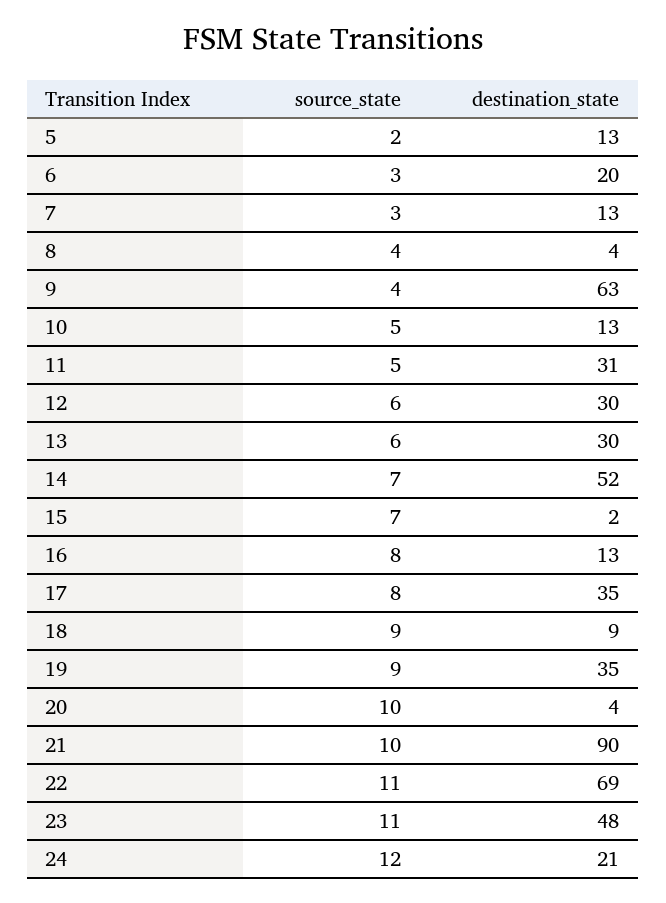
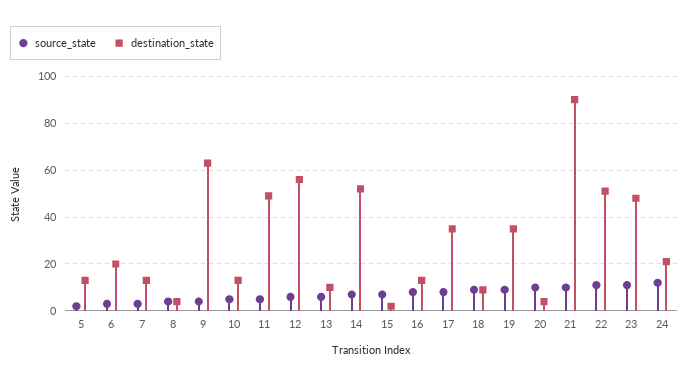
  {
    "source_state": {
      "5": 2,
      "6": 3,
      "7": 3,
      "8": 4,
      "9": 4,
      "10": 5,
      "11": 5,
      "12": 6,
      "13": 6,
      "14": 7,
      "15": 7,
      "16": 8,
      "17": 8,
      "18": 9,
      "19": 9,
      "20": 10,
      "21": 10,
      "22": 11,
      "23": 11,
      "24": 12
    },
    "destination_state": {
      "5": 13,
      "6": 20,
      "7": 13,
      "8": 4,
      "9": 63,
      "10": 13,
-     "11": 31,
+     "11": 50,
-     "12": 30,
+     "12": 55,
-     "13": 30,
+     "13": 10,
      "14": 52,
      "15": 2,
      "16": 13,
      "17": 35,
      "18": 9,
      "19": 35,
      "20": 4,
      "21": 90,
-     "22": 69,
+     "22": 50,
      "23": 48,
      "24": 21
    }
  }

